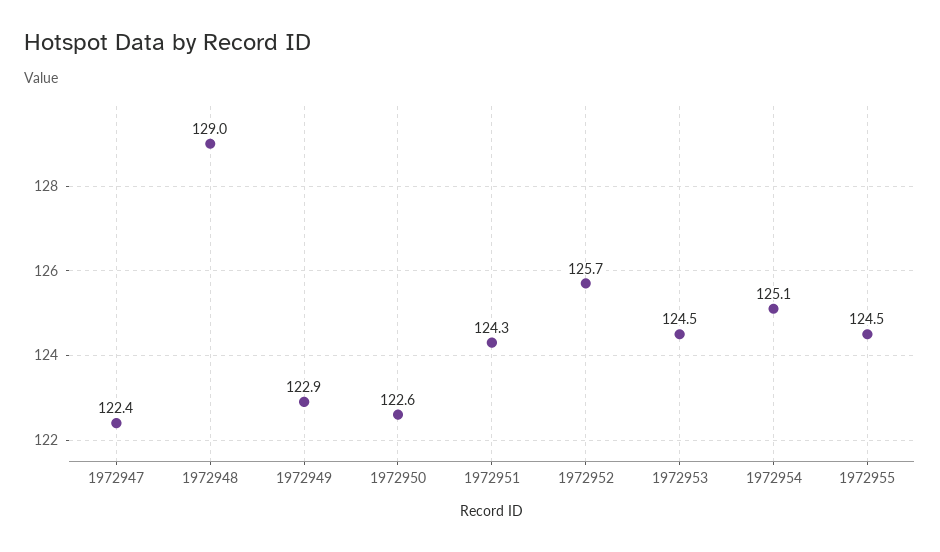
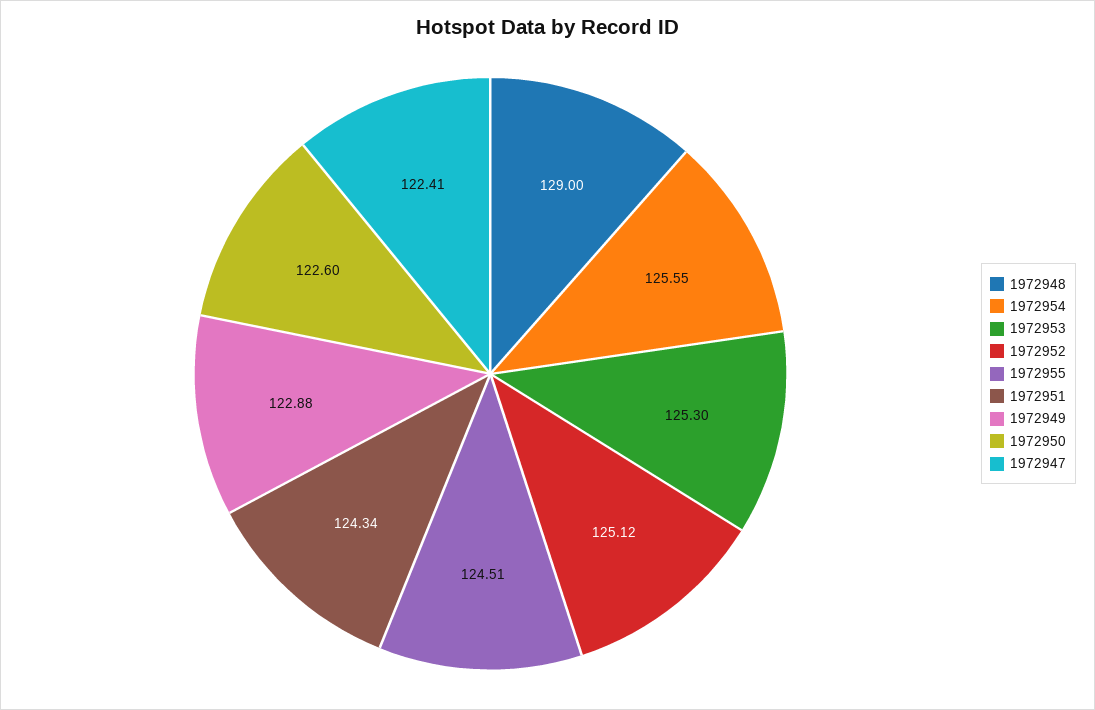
  {
    "1972947": 122.41,
    "1972948": 129,
    "1972949": 122.88,
    "1972950": 122.6,
    "1972951": 124.34,
-   "1972952": 125.7,
+   "1972952": 125.12,
-   "1972953": 124.5,
+   "1972953": 125.3,
-   "1972954": 125.1,
+   "1972954": 125.55,
    "1972955": 124.51
  }

